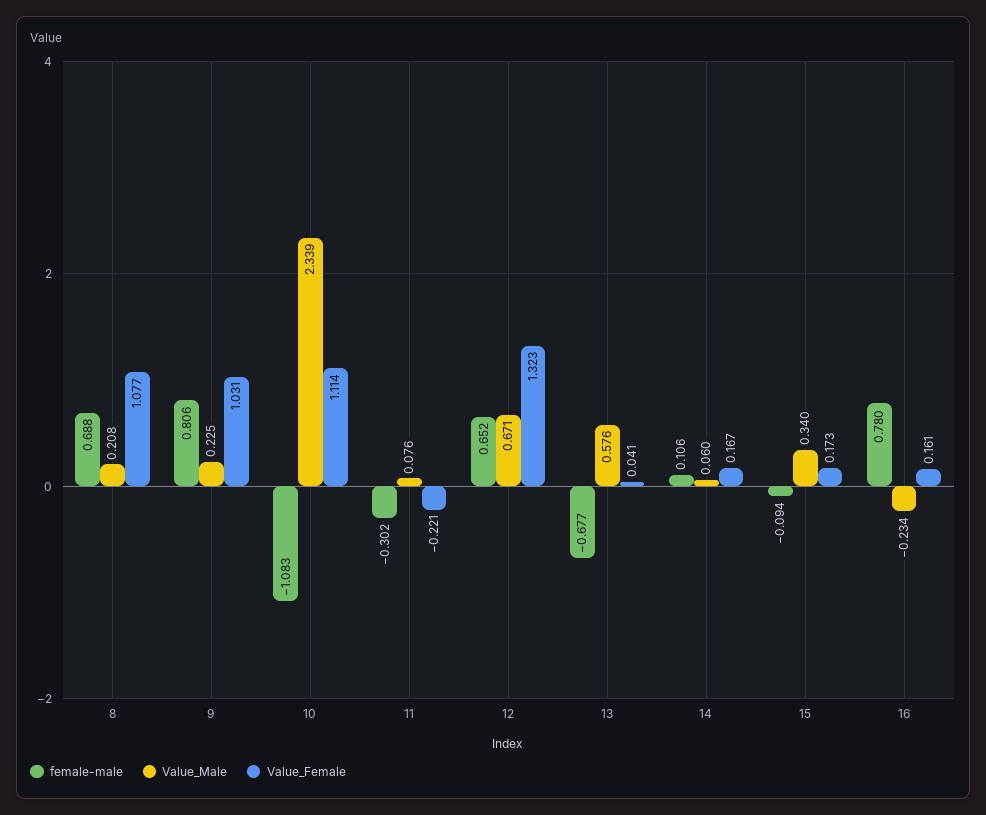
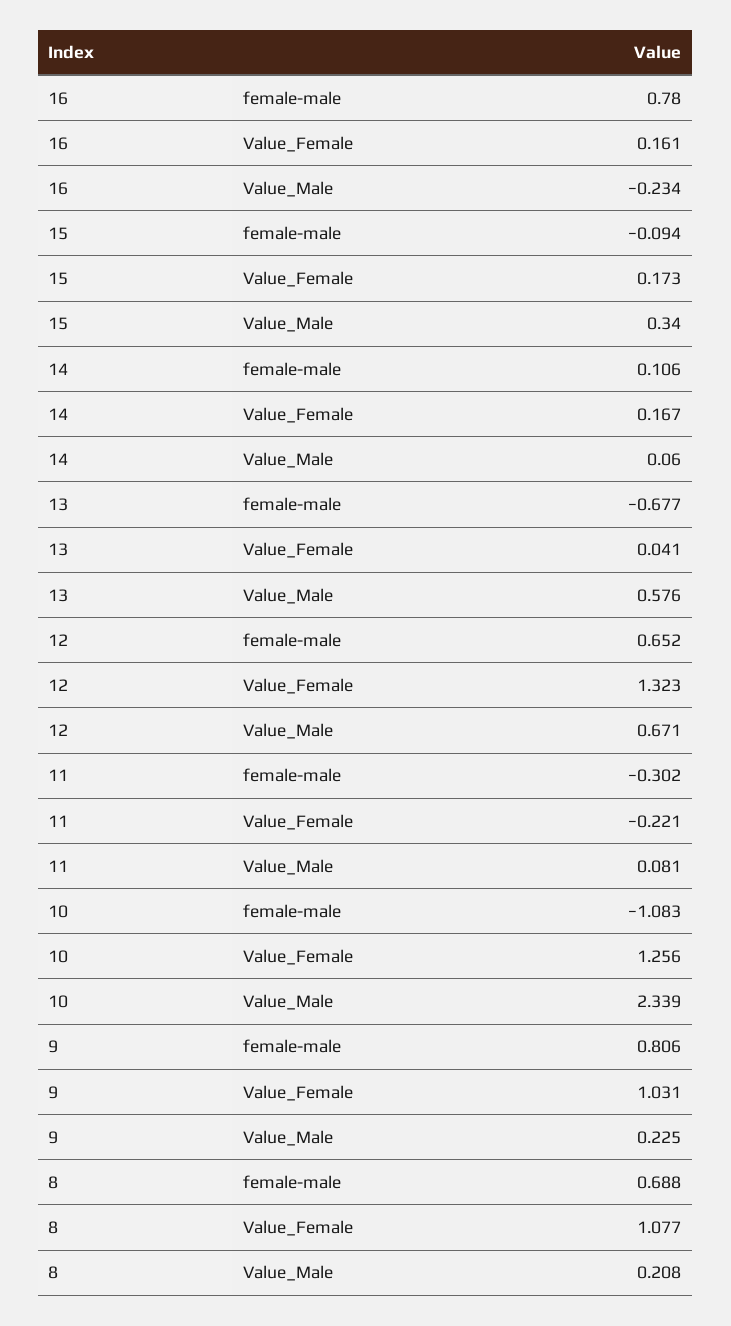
  {
    "female-male": {
      "8": 0.688,
      "9": 0.806,
      "10": -1.083,
      "11": -0.302,
      "12": 0.652,
      "13": -0.677,
      "14": 0.106,
      "15": -0.094,
      "16": 0.78
    },
    "Value_Male": {
      "8": 0.208,
      "9": 0.225,
      "10": 2.339,
-     "11": 0.076,
+     "11": 0.081,
      "12": 0.671,
      "13": 0.576,
      "14": 0.06,
      "15": 0.34,
      "16": -0.234
    },
    "Value_Female": {
      "8": 1.077,
      "9": 1.031,
-     "10": 1.114,
+     "10": 1.256,
      "11": -0.221,
      "12": 1.323,
      "13": 0.041,
      "14": 0.167,
      "15": 0.173,
      "16": 0.161
    }
  }

